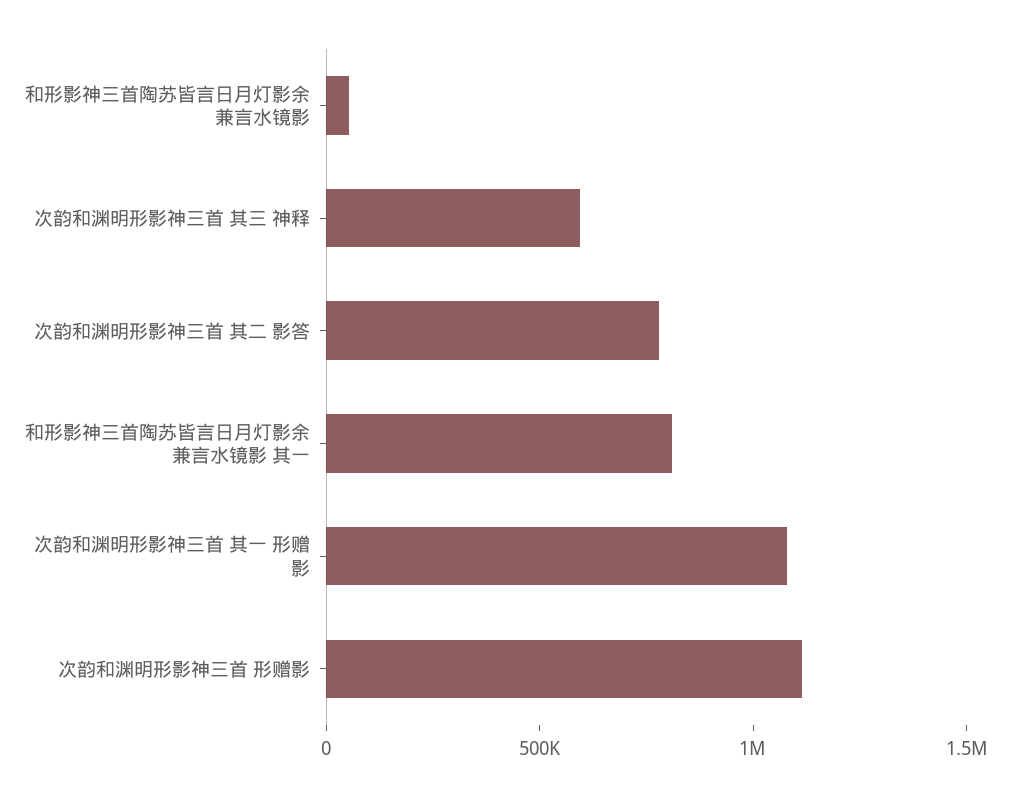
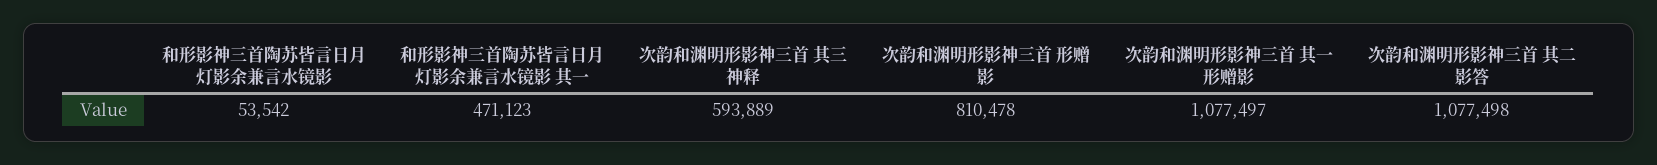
  {
    "和形影神三首陶苏皆言日月灯影余兼言水镜影": 53542,
    "次韵和渊明形影神三首 其三 神释": 593889,
-   "次韵和渊明形影神三首 其二 影答": 800000,
+   "次韵和渊明形影神三首 其二 影答": 1077498,
-   "和形影神三首陶苏皆言日月灯影余兼言水镜影 其一": 800000,
+   "和形影神三首陶苏皆言日月灯影余兼言水镜影 其一": 471123,
    "次韵和渊明形影神三首 其一 形赠影": 1077497,
-   "次韵和渊明形影神三首 形赠影": 1100000
+   "次韵和渊明形影神三首 形赠影": 810478
  }

